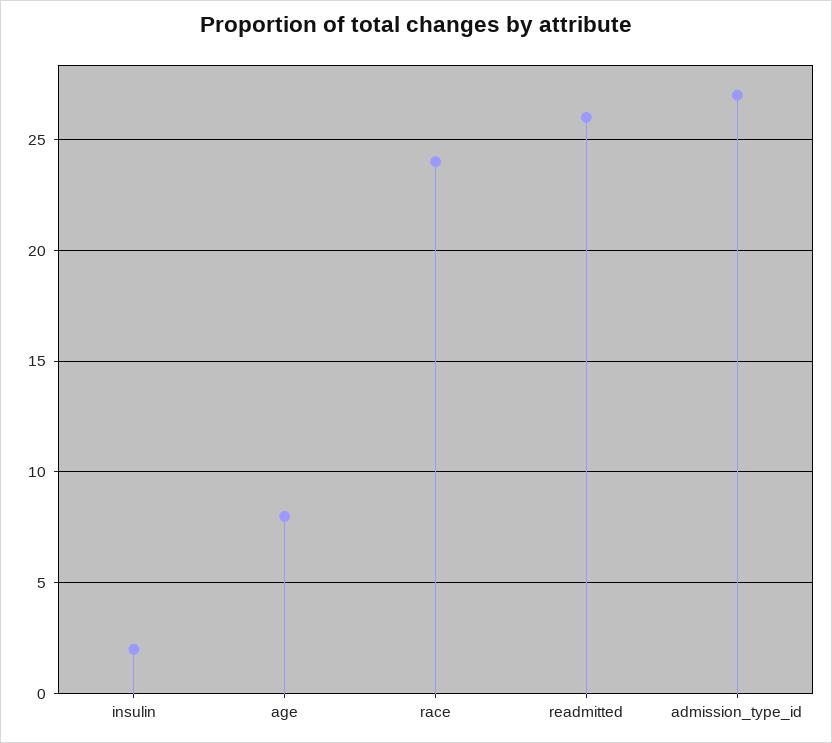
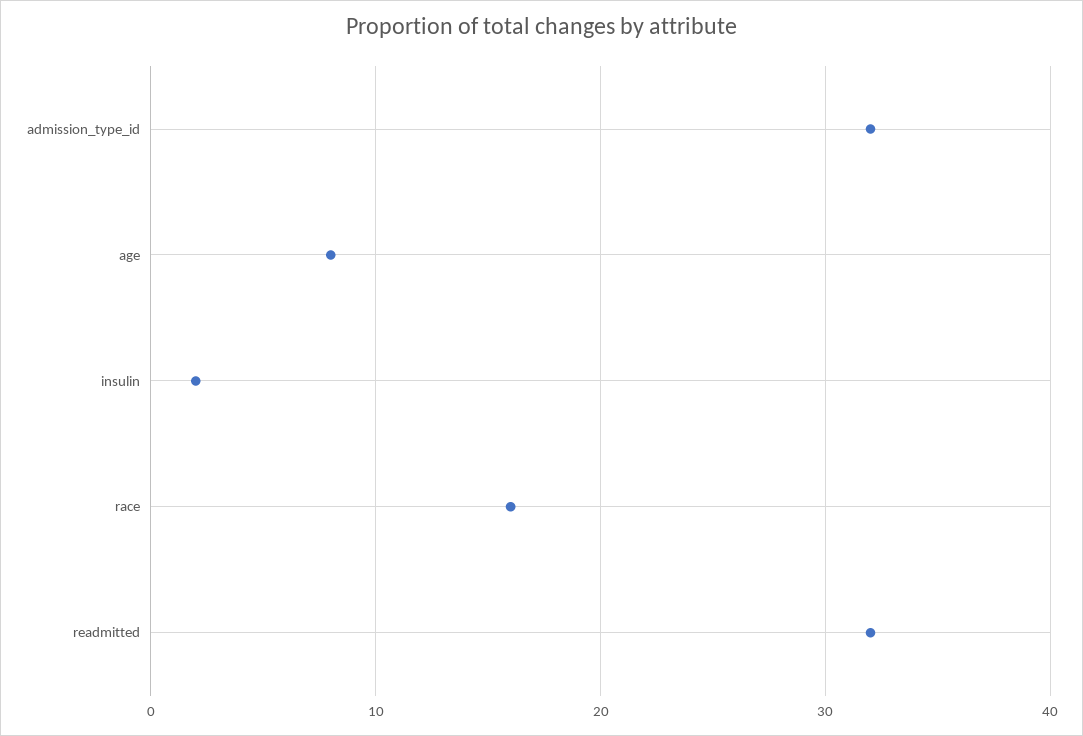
  {
    "insulin": 2,
    "age": 8,
-   "race": 24,
+   "race": 16,
-   "readmitted": 26,
+   "readmitted": 32,
-   "admission_type_id": 27
+   "admission_type_id": 32
  }

